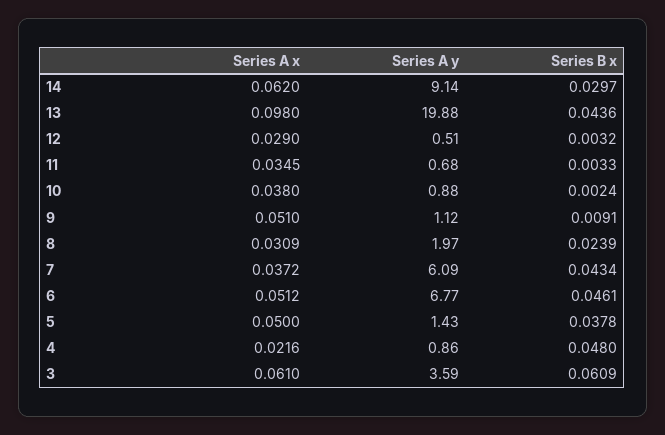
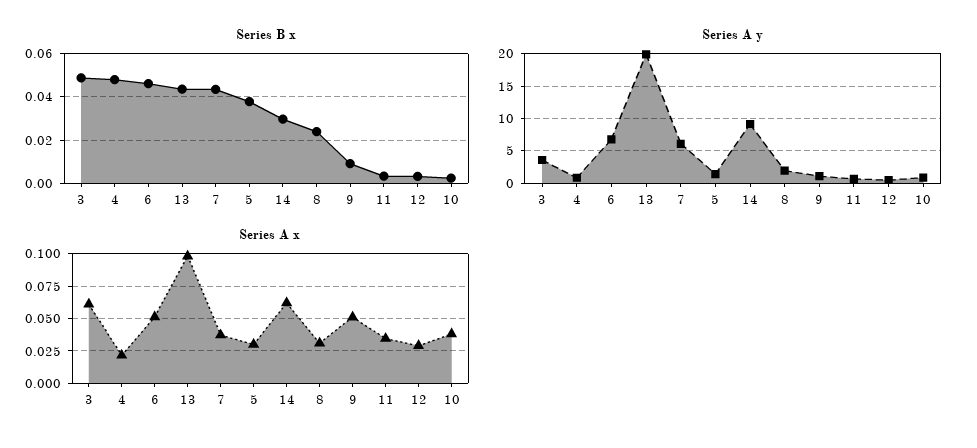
  {
    "Series A x": {
      "14": 0.062,
      "13": 0.098,
      "12": 0.029,
      "11": 0.0345,
      "10": 0.038,
      "9": 0.051,
      "8": 0.0309,
      "7": 0.0372,
      "6": 0.0512,
-     "5": 0.05,
+     "5": 0.03,
      "4": 0.0216,
      "3": 0.061
    },
    "Series A y": {
      "14": 9.14,
      "13": 19.88,
      "12": 0.51,
      "11": 0.68,
      "10": 0.88,
      "9": 1.12,
      "8": 1.97,
      "7": 6.09,
      "6": 6.77,
      "5": 1.43,
      "4": 0.86,
      "3": 3.59
    },
    "Series B x": {
      "14": 0.0297,
      "13": 0.0436,
      "12": 0.0032,
      "11": 0.0033,
      "10": 0.0024,
      "9": 0.0091,
      "8": 0.0239,
      "7": 0.0434,
      "6": 0.0461,
      "5": 0.0378,
      "4": 0.048,
-     "3": 0.0609
+     "3": 0.05
    }
  }

